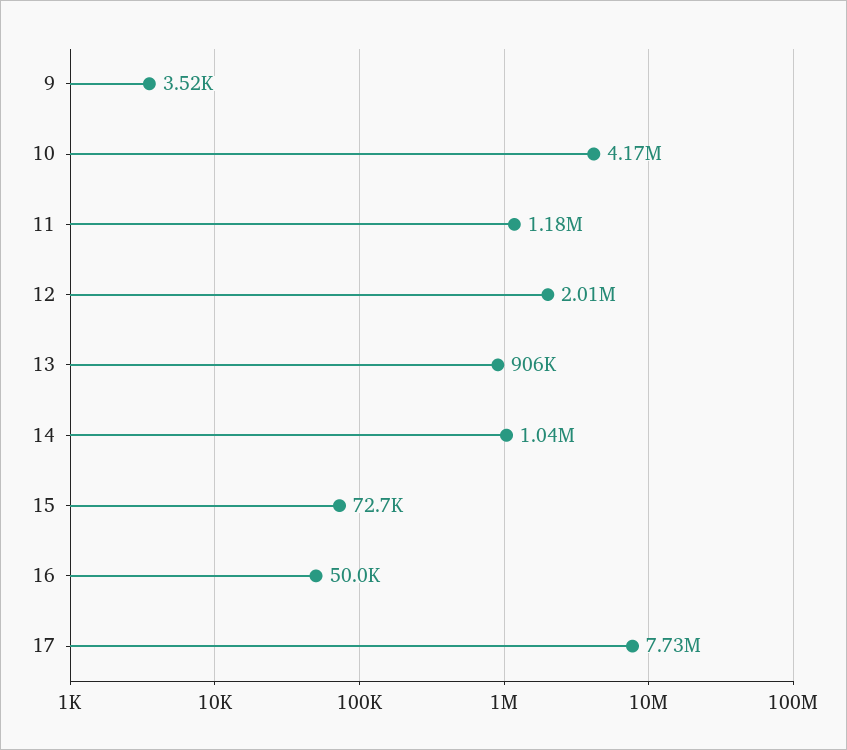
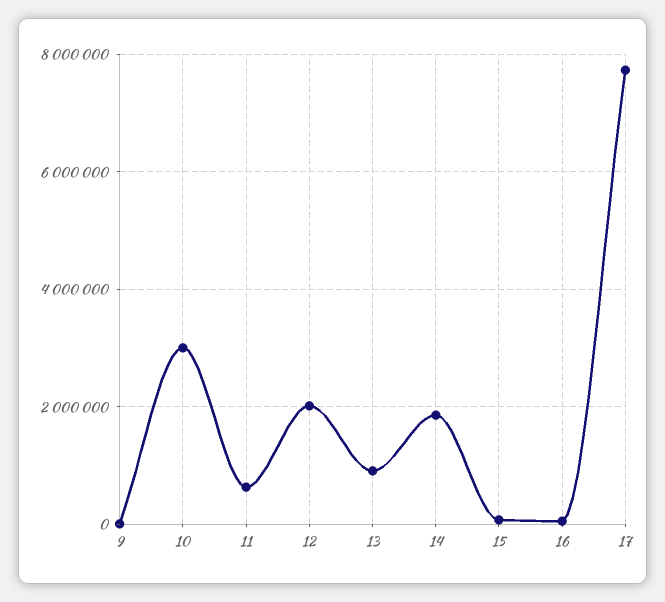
  {
    "9": 3520,
-   "10": 4170000,
+   "10": 3000000,
-   "11": 1180000,
+   "11": 600000,
    "12": 2010000,
    "13": 906000,
-   "14": 1040000,
+   "14": 1800000,
    "15": 72700,
    "16": 50000,
    "17": 7730000
  }

